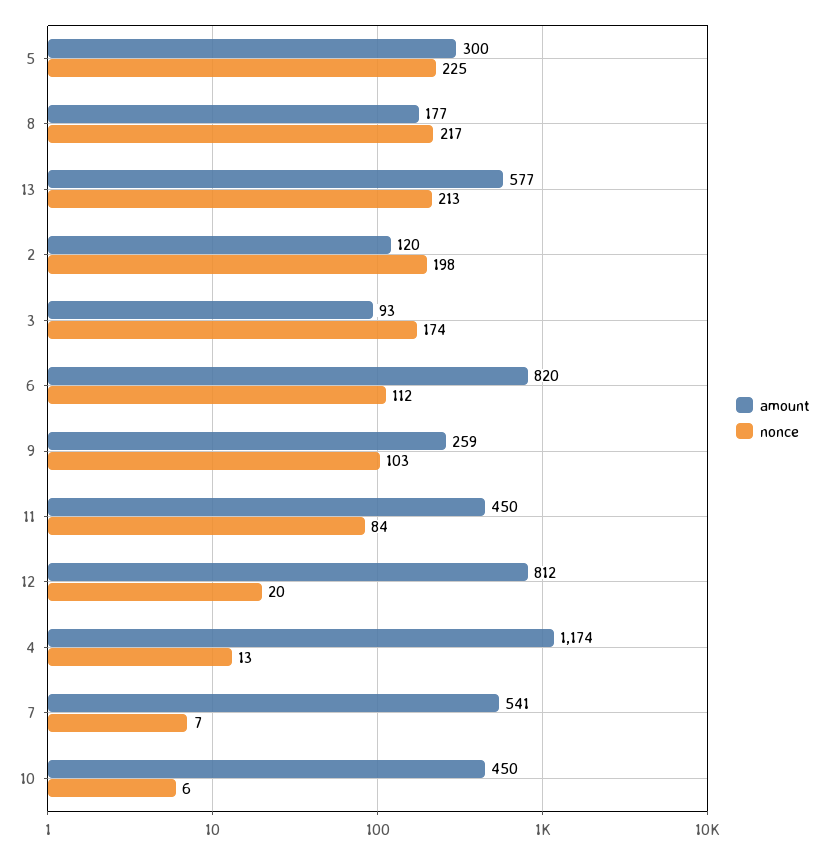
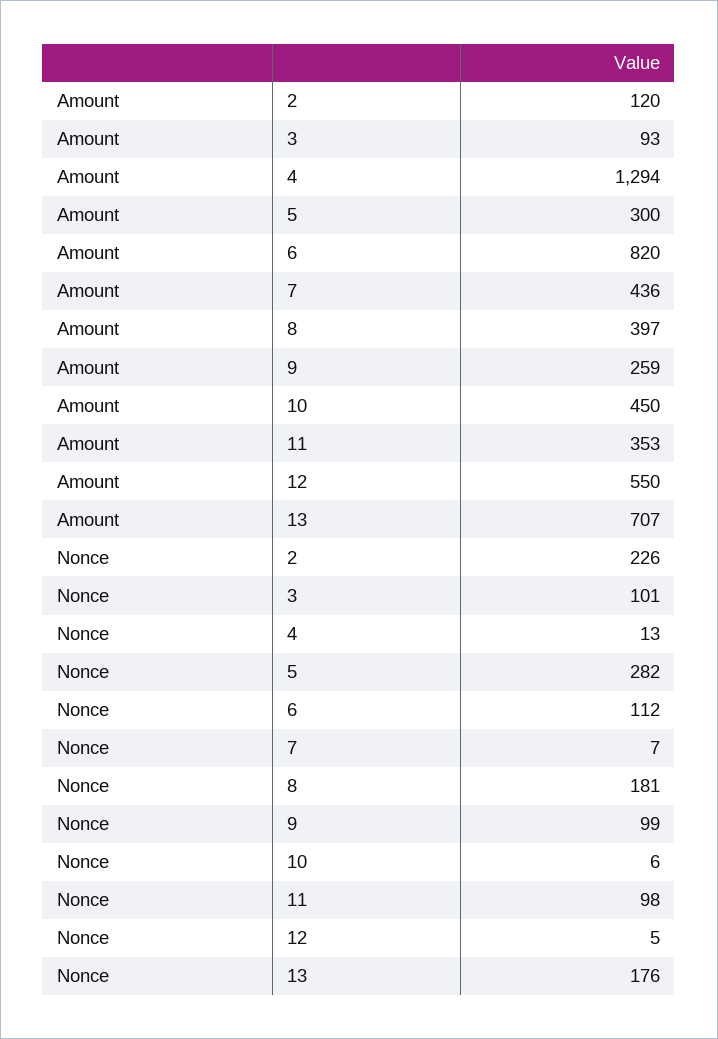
  {
    "amount": {
      "5": 300,
-     "8": 177,
+     "8": 397,
-     "13": 577,
+     "13": 707,
      "2": 120,
      "3": 93,
      "6": 820,
      "9": 259,
-     "11": 450,
+     "11": 353,
-     "12": 812,
+     "12": 550,
-     "4": 1174,
+     "4": 1294,
-     "7": 541,
+     "7": 436,
      "10": 450
    },
    "nonce": {
-     "5": 225,
+     "5": 282,
-     "8": 217,
+     "8": 181,
-     "13": 213,
+     "13": 176,
-     "2": 198,
+     "2": 226,
-     "3": 174,
+     "3": 101,
      "6": 112,
-     "9": 103,
+     "9": 99,
-     "11": 84,
+     "11": 98,
-     "12": 20,
+     "12": 5,
      "4": 13,
      "7": 7,
      "10": 6
    }
  }

